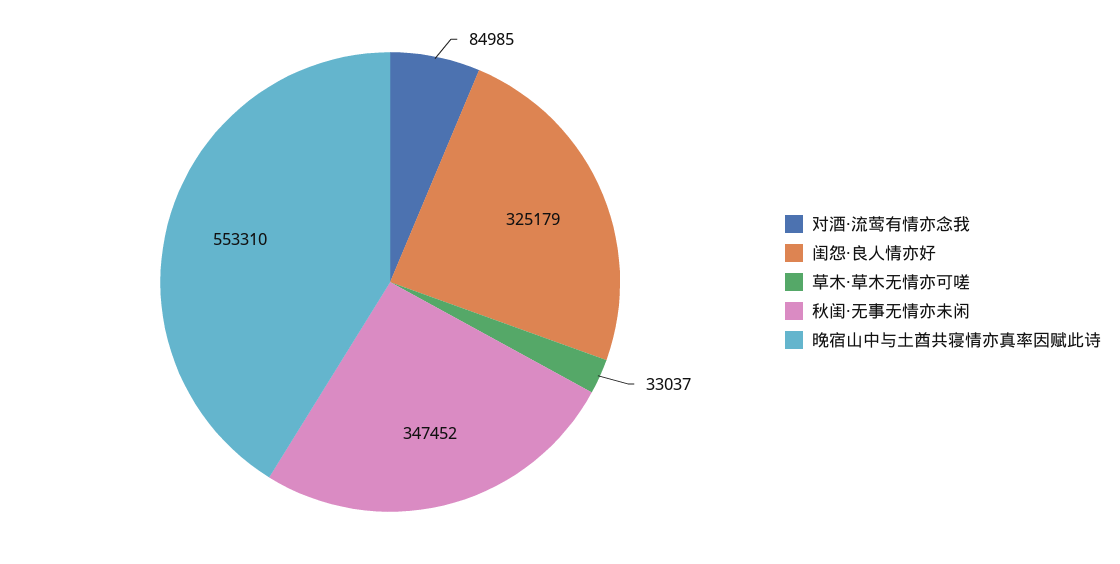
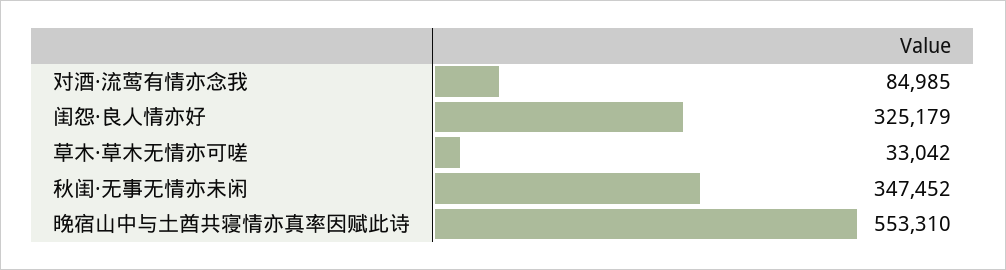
  {
    "对酒·流莺有情亦念我": 84985,
    "闺怨·良人情亦好": 325179,
-   "草木·草木无情亦可嗟": 33037,
+   "草木·草木无情亦可嗟": 33042,
    "秋闺·无事无情亦未闲": 347452,
    "晚宿山中与土酋共寝情亦真率因赋此诗": 553310
  }

